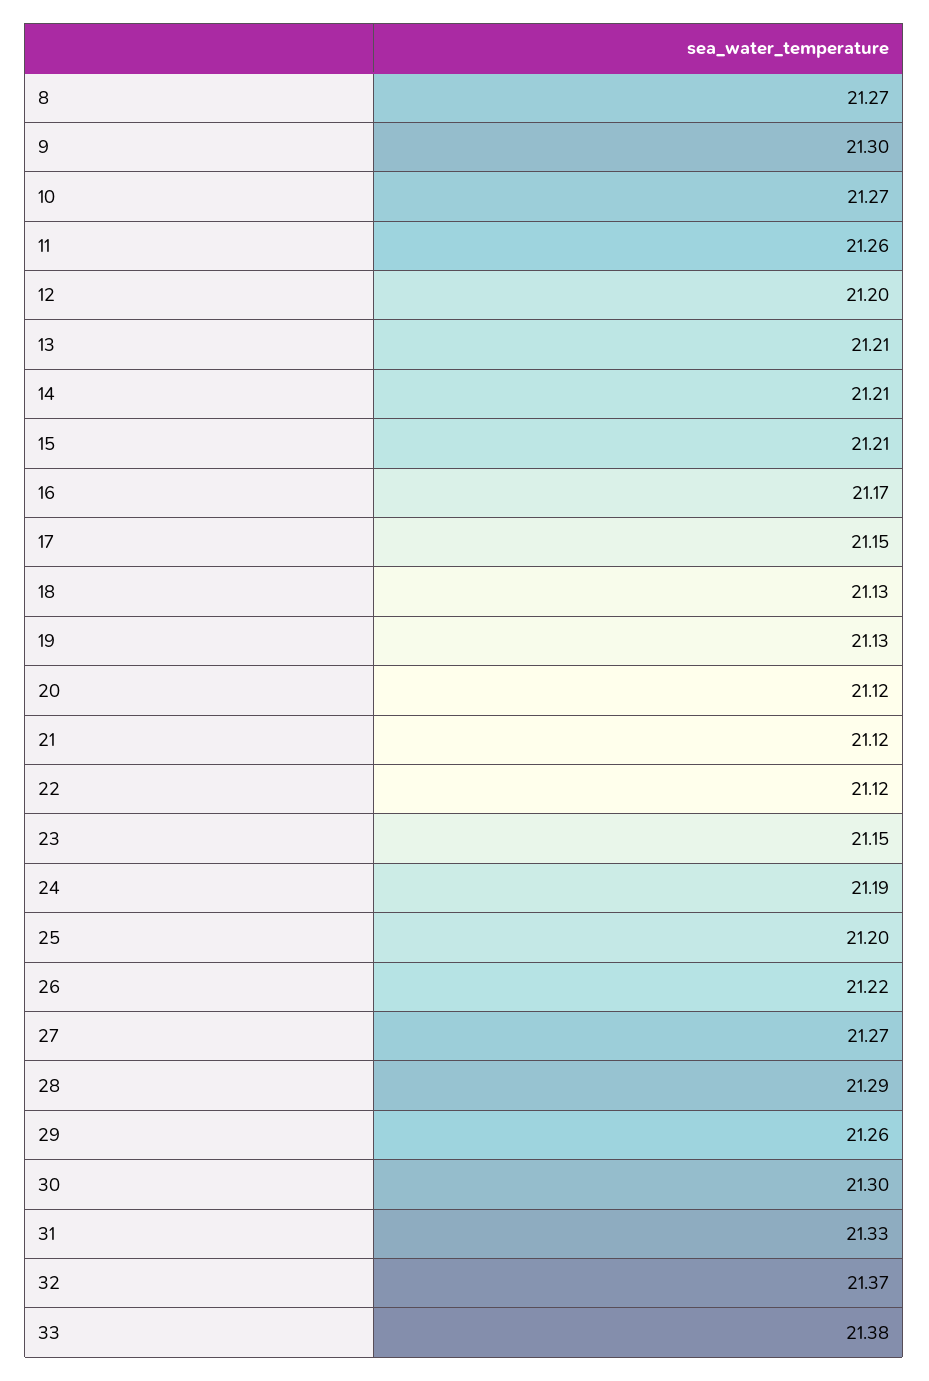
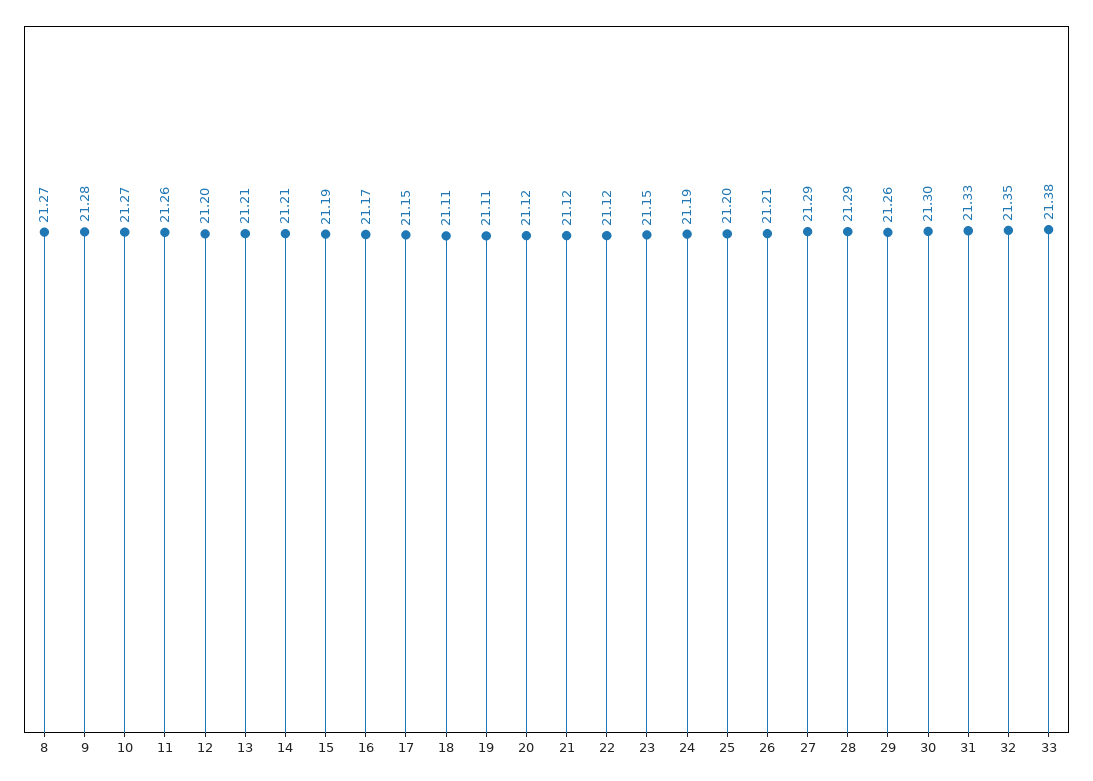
  {
    "8": 21.27,
-   "9": 21.3,
+   "9": 21.28,
    "10": 21.27,
    "11": 21.26,
    "12": 21.2,
    "13": 21.21,
    "14": 21.21,
-   "15": 21.21,
+   "15": 21.19,
    "16": 21.17,
    "17": 21.15,
-   "18": 21.13,
+   "18": 21.11,
-   "19": 21.13,
+   "19": 21.11,
    "20": 21.12,
    "21": 21.12,
    "22": 21.12,
    "23": 21.15,
    "24": 21.19,
    "25": 21.2,
-   "26": 21.22,
+   "26": 21.21,
-   "27": 21.27,
+   "27": 21.29,
    "28": 21.29,
    "29": 21.26,
    "30": 21.3,
    "31": 21.33,
-   "32": 21.37,
+   "32": 21.35,
    "33": 21.38
  }

